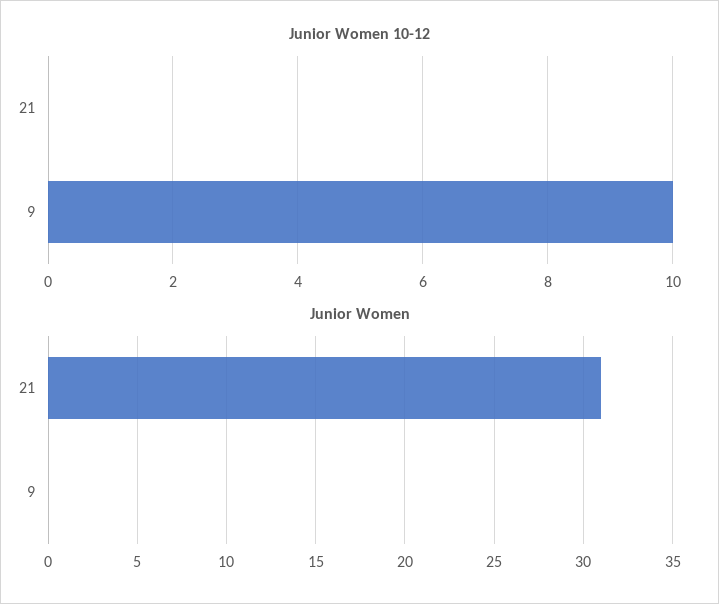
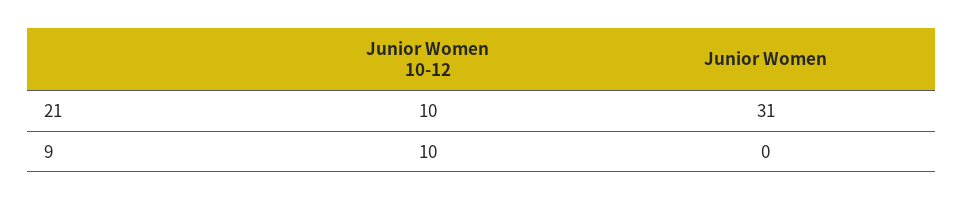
  {
    "Junior Women 10-12": {
-     "21": 0,
+     "21": 10,
      "9": 10
    },
    "Junior Women": {
      "21": 31,
      "9": 0
    }
  }

